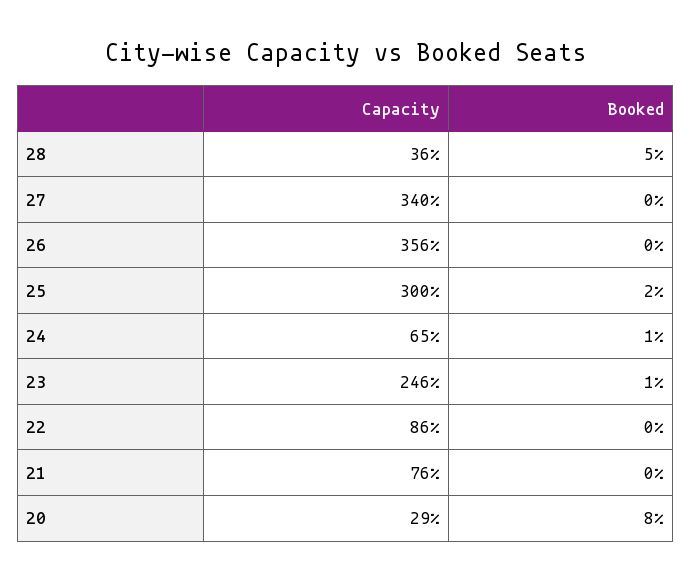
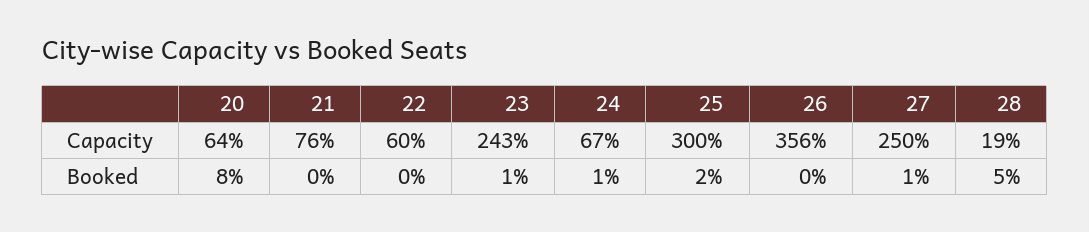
  {
    "Capacity": {
-     "28": 36,
+     "28": 19,
-     "27": 340,
+     "27": 250,
      "26": 356,
      "25": 300,
-     "24": 65,
+     "24": 67,
-     "23": 246,
+     "23": 243,
-     "22": 86,
+     "22": 60,
      "21": 76,
-     "20": 29
+     "20": 64
    },
    "Booked": {
      "28": 5,
-     "27": 0,
+     "27": 1,
      "26": 0,
      "25": 2,
      "24": 1,
      "23": 1,
      "22": 0,
      "21": 0,
      "20": 8
    }
  }

